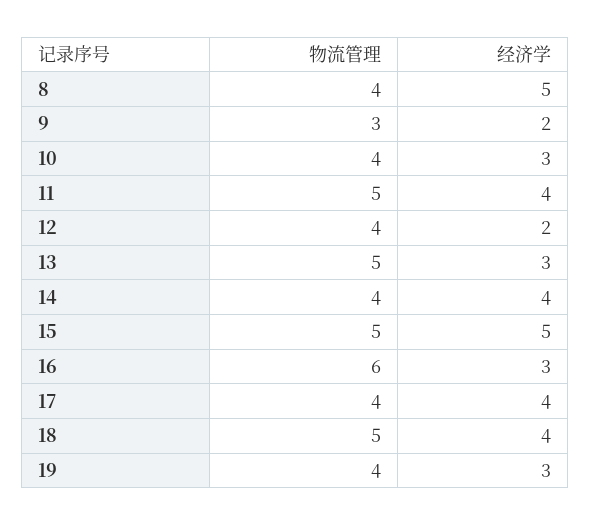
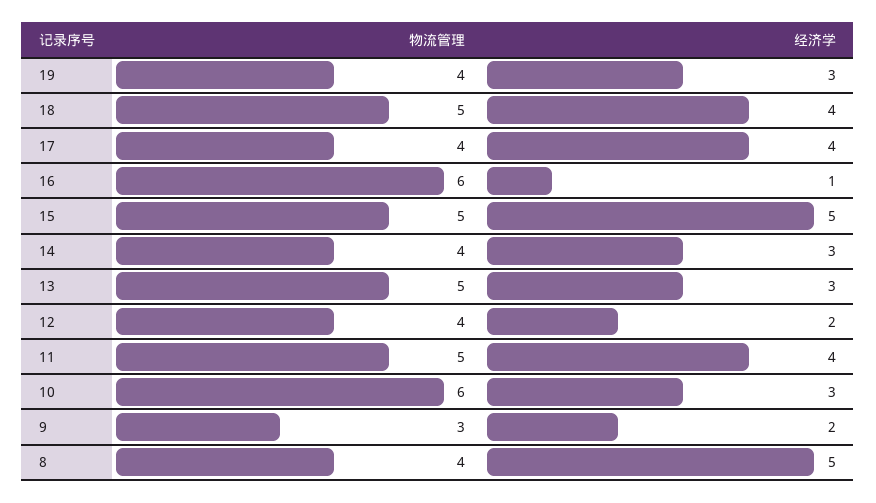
  {
    "物流管理": {
      "8": 4,
      "9": 3,
-     "10": 4,
+     "10": 6,
      "11": 5,
      "12": 4,
      "13": 5,
      "14": 4,
      "15": 5,
      "16": 6,
      "17": 4,
      "18": 5,
      "19": 4
    },
    "经济学": {
      "8": 5,
      "9": 2,
      "10": 3,
      "11": 4,
      "12": 2,
      "13": 3,
-     "14": 4,
+     "14": 3,
      "15": 5,
-     "16": 3,
+     "16": 1,
      "17": 4,
      "18": 4,
      "19": 3
    }
  }

